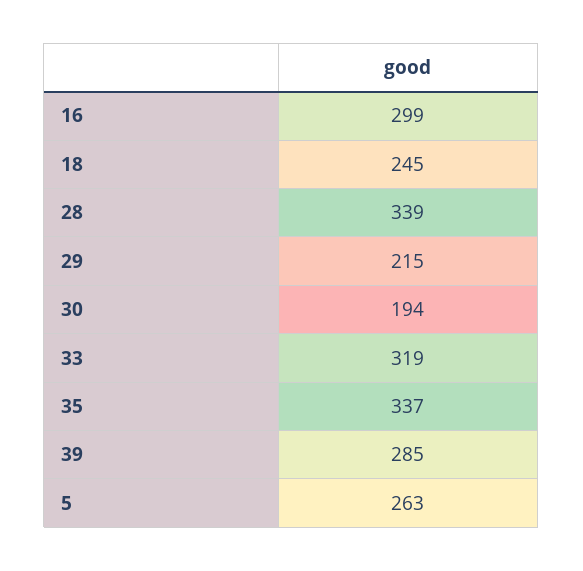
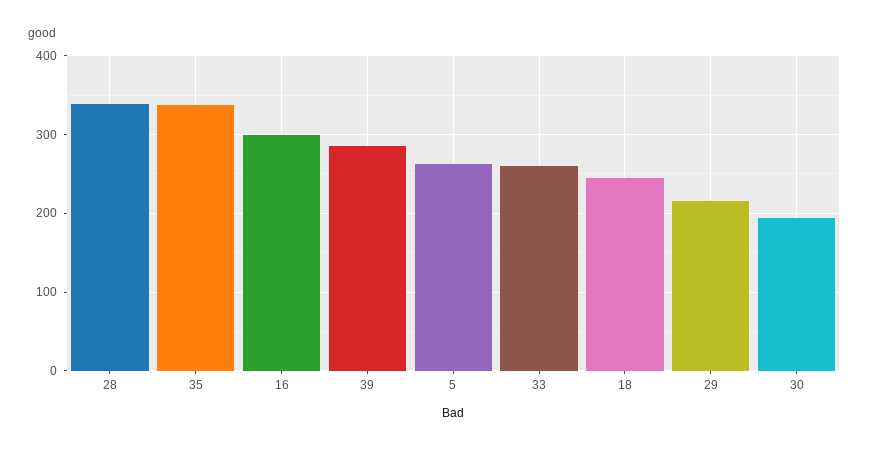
  {
    "16": 299,
    "18": 245,
    "28": 339,
    "29": 215,
    "30": 194,
-   "33": 319,
+   "33": 260,
    "35": 337,
    "39": 285,
    "5": 263
  }

